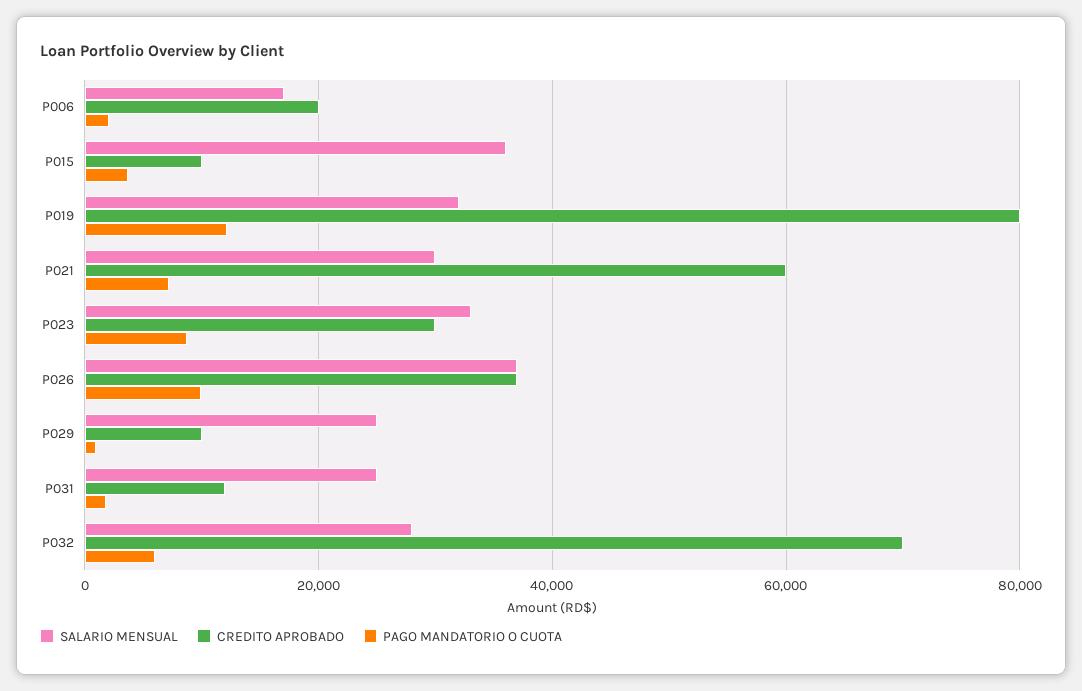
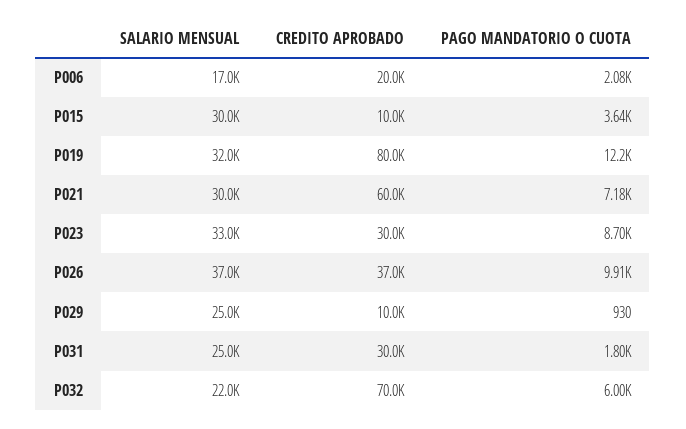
  {
    "SALARIO MENSUAL": {
      "P006": 17000,
-     "P015": 36000,
+     "P015": 30000,
      "P019": 32000,
      "P021": 30000,
      "P023": 33000,
      "P026": 37000,
      "P029": 25000,
      "P031": 25000,
-     "P032": 28000
+     "P032": 22000
    },
    "CREDITO APROBADO": {
      "P006": 20000,
      "P015": 10000,
      "P019": 80000,
      "P021": 60000,
      "P023": 30000,
      "P026": 37000,
      "P029": 10000,
-     "P031": 12000,
+     "P031": 30000,
      "P032": 70000
    },
    "PAGO MANDATORIO O CUOTA": {
      "P006": 2080,
      "P015": 3640,
      "P019": 12200,
      "P021": 7180,
      "P023": 8700,
      "P026": 9910,
      "P029": 930,
      "P031": 1800,
      "P032": 6000
    }
  }

